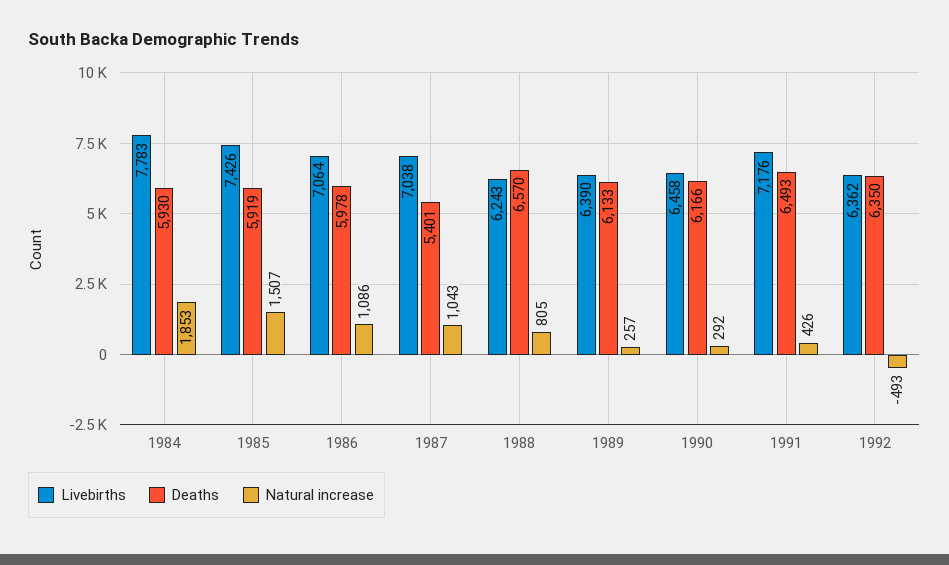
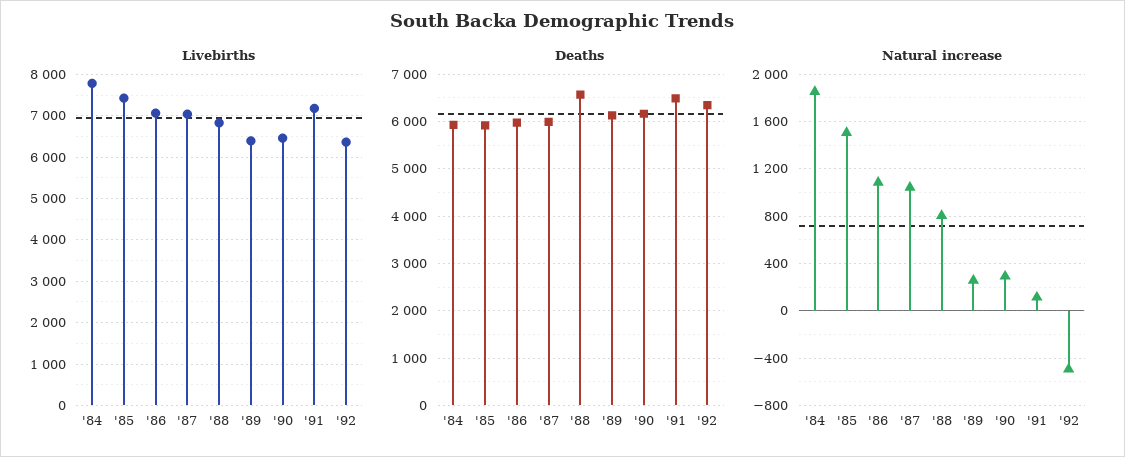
  {
    "Livebirths": {
      "1984": 7783,
      "1985": 7426,
      "1986": 7064,
      "1987": 7038,
-     "1988": 6243,
+     "1988": 6800,
      "1989": 6390,
      "1990": 6458,
      "1991": 7176,
      "1992": 6362
    },
    "Deaths": {
      "1984": 5930,
      "1985": 5919,
      "1986": 5978,
-     "1987": 5401,
+     "1987": 6000,
      "1988": 6570,
      "1989": 6133,
      "1990": 6166,
      "1991": 6493,
      "1992": 6350
    },
    "Natural increase": {
      "1984": 1853,
      "1985": 1507,
      "1986": 1086,
      "1987": 1043,
      "1988": 805,
      "1989": 257,
      "1990": 292,
-     "1991": 426,
+     "1991": 100,
      "1992": -493
    }
  }

